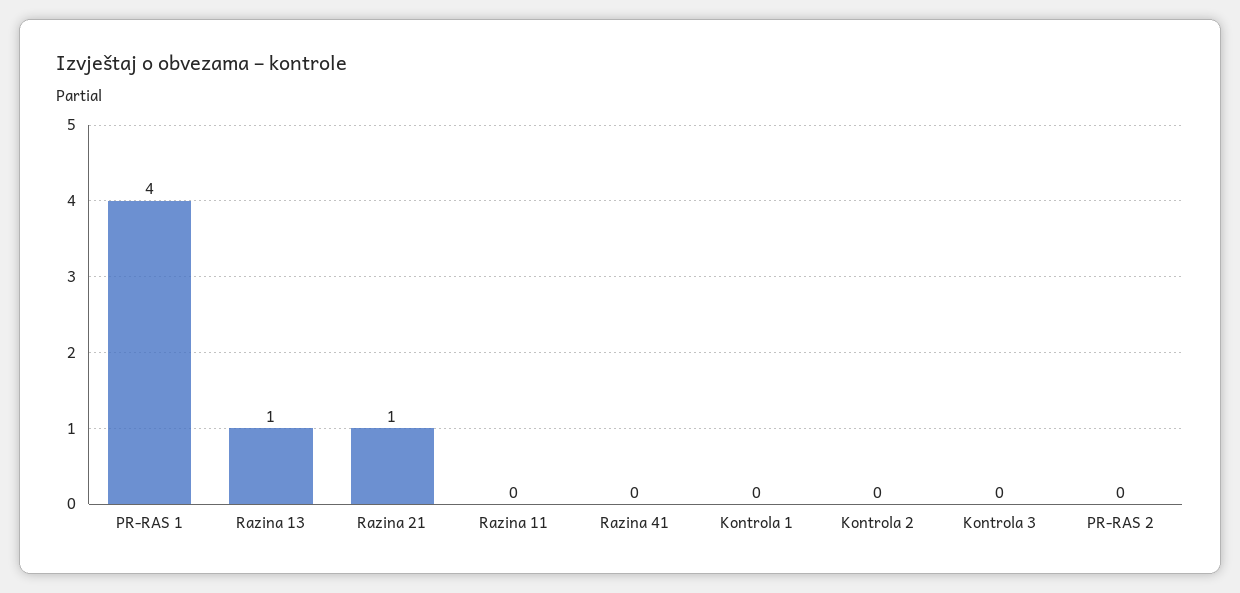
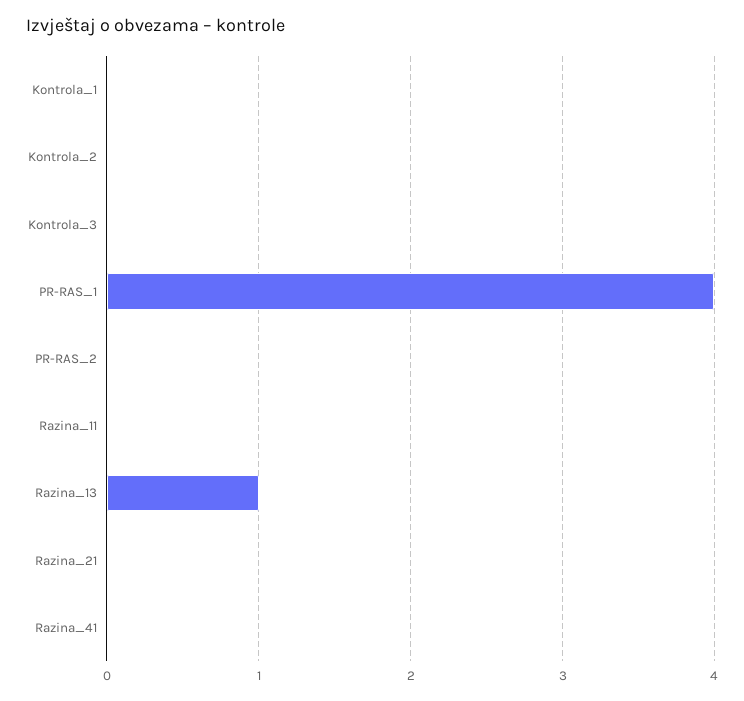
  {
    "PR-RAS 1": 4,
    "Razina 13": 1,
-   "Razina 21": 1,
+   "Razina 21": 0,
    "Razina 11": 0,
    "Razina 41": 0,
    "Kontrola 1": 0,
    "Kontrola 2": 0,
    "Kontrola 3": 0,
    "PR-RAS 2": 0
  }

